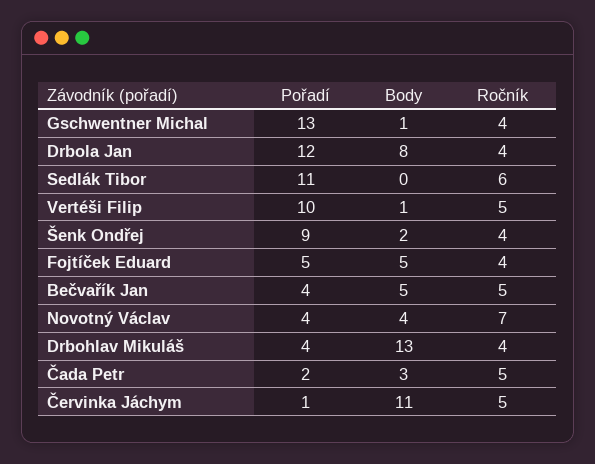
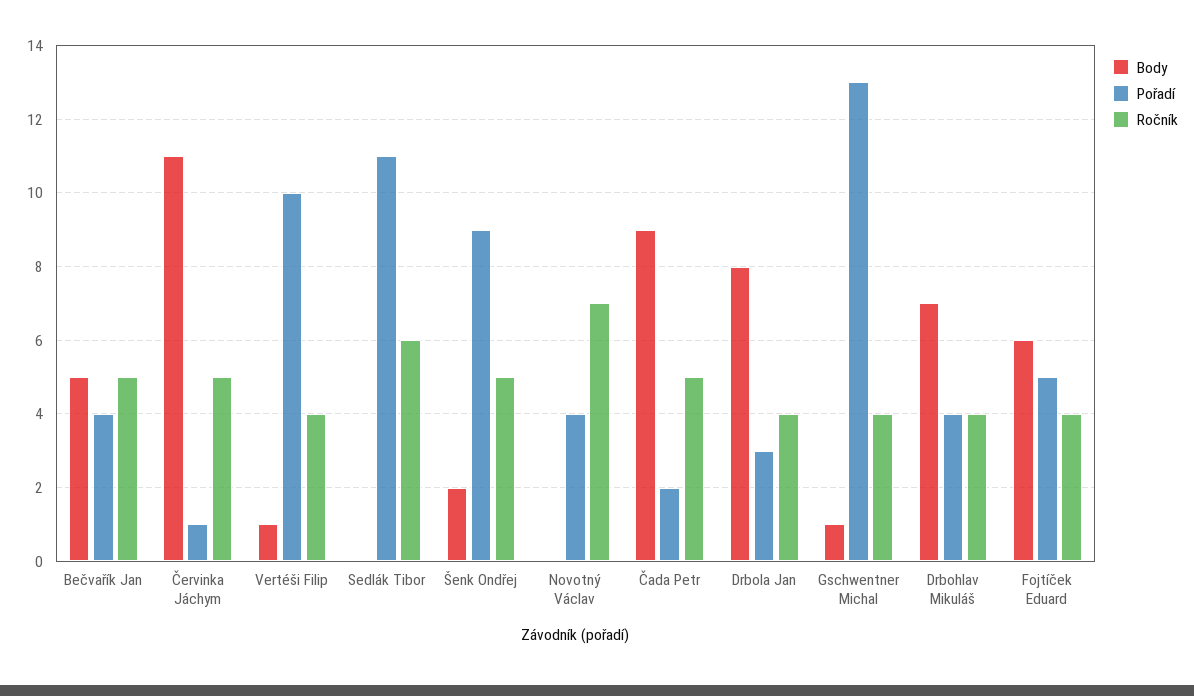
  {
    "Pořadí": {
      "Gschwentner Michal": 13,
-     "Drbola Jan": 12,
+     "Drbola Jan": 3,
      "Sedlák Tibor": 11,
      "Vertéši Filip": 10,
      "Šenk Ondřej": 9,
      "Fojtíček Eduard": 5,
      "Bečvařík Jan": 4,
      "Novotný Václav": 4,
      "Drbohlav Mikuláš": 4,
      "Čada Petr": 2,
      "Červinka Jáchym": 1
    },
    "Body": {
      "Gschwentner Michal": 1,
      "Drbola Jan": 8,
      "Sedlák Tibor": 0,
      "Vertéši Filip": 1,
      "Šenk Ondřej": 2,
-     "Fojtíček Eduard": 5,
+     "Fojtíček Eduard": 6,
      "Bečvařík Jan": 5,
-     "Novotný Václav": 4,
+     "Novotný Václav": 0,
-     "Drbohlav Mikuláš": 13,
+     "Drbohlav Mikuláš": 7,
-     "Čada Petr": 3,
+     "Čada Petr": 9,
      "Červinka Jáchym": 11
    },
    "Ročník": {
      "Gschwentner Michal": 4,
      "Drbola Jan": 4,
      "Sedlák Tibor": 6,
-     "Vertéši Filip": 5,
+     "Vertéši Filip": 4,
-     "Šenk Ondřej": 4,
+     "Šenk Ondřej": 5,
      "Fojtíček Eduard": 4,
      "Bečvařík Jan": 5,
      "Novotný Václav": 7,
      "Drbohlav Mikuláš": 4,
      "Čada Petr": 5,
      "Červinka Jáchym": 5
    }
  }

